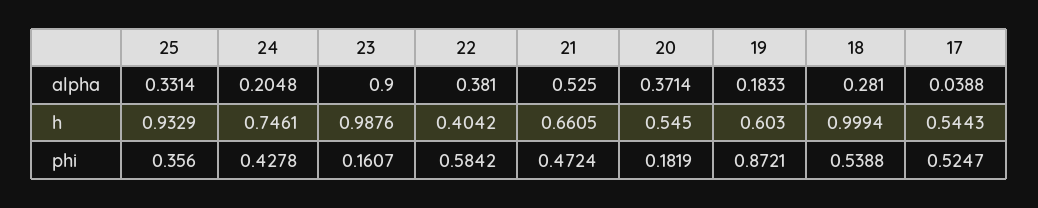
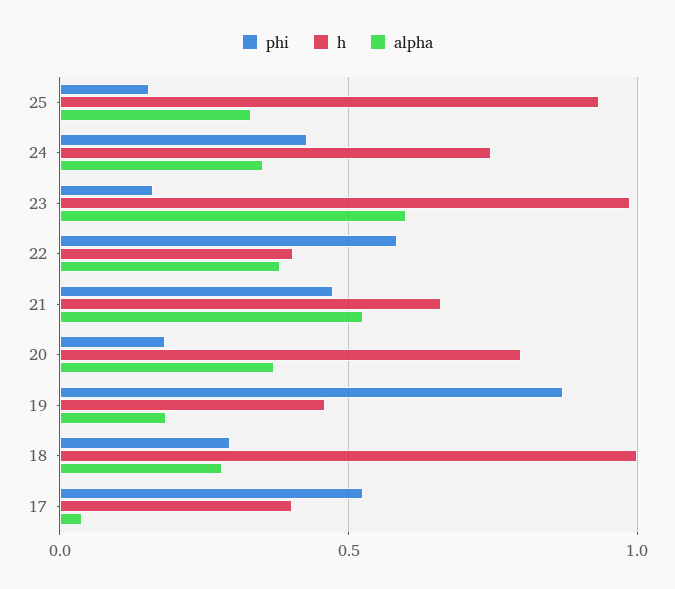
  {
    "alpha": {
      "25": 0.3314,
-     "24": 0.2048,
+     "24": 0.35,
-     "23": 0.9,
+     "23": 0.6,
      "22": 0.381,
      "21": 0.525,
      "20": 0.3714,
      "19": 0.1833,
      "18": 0.281,
      "17": 0.0388
    },
    "h": {
      "25": 0.9329,
      "24": 0.7461,
      "23": 0.9876,
      "22": 0.4042,
      "21": 0.6605,
-     "20": 0.545,
+     "20": 0.8,
-     "19": 0.603,
+     "19": 0.45,
      "18": 0.9994,
-     "17": 0.5443
+     "17": 0.4
    },
    "phi": {
-     "25": 0.356,
+     "25": 0.15,
      "24": 0.4278,
      "23": 0.1607,
      "22": 0.5842,
      "21": 0.4724,
      "20": 0.1819,
      "19": 0.8721,
-     "18": 0.5388,
+     "18": 0.3,
      "17": 0.5247
    }
  }

